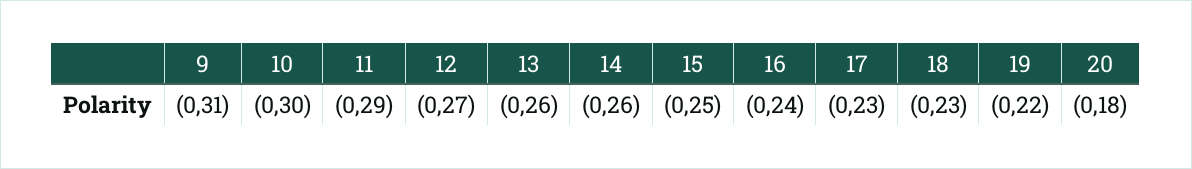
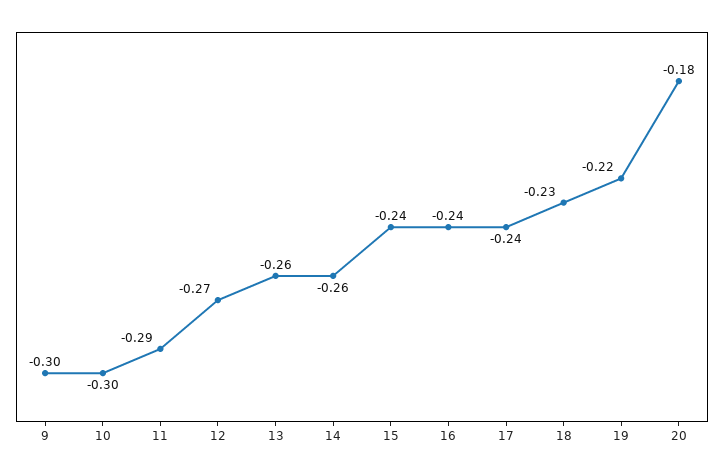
  {
-   "9": -0.31,
+   "9": -0.3,
    "10": -0.3,
    "11": -0.29,
    "12": -0.27,
    "13": -0.26,
    "14": -0.26,
-   "15": -0.25,
+   "15": -0.24,
    "16": -0.24,
-   "17": -0.23,
+   "17": -0.24,
    "18": -0.23,
    "19": -0.22,
    "20": -0.18
  }

